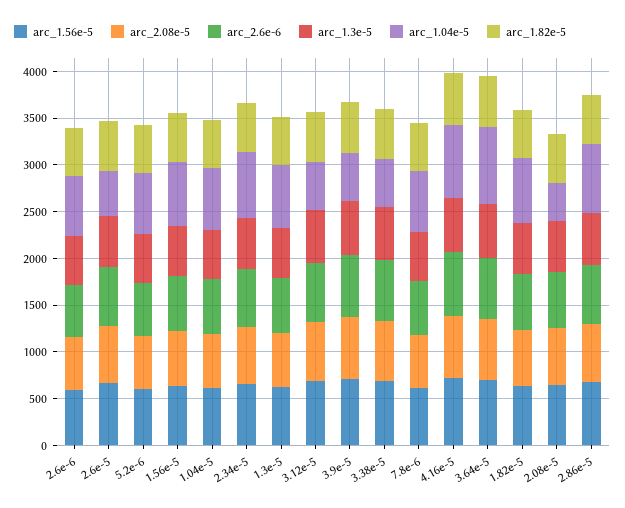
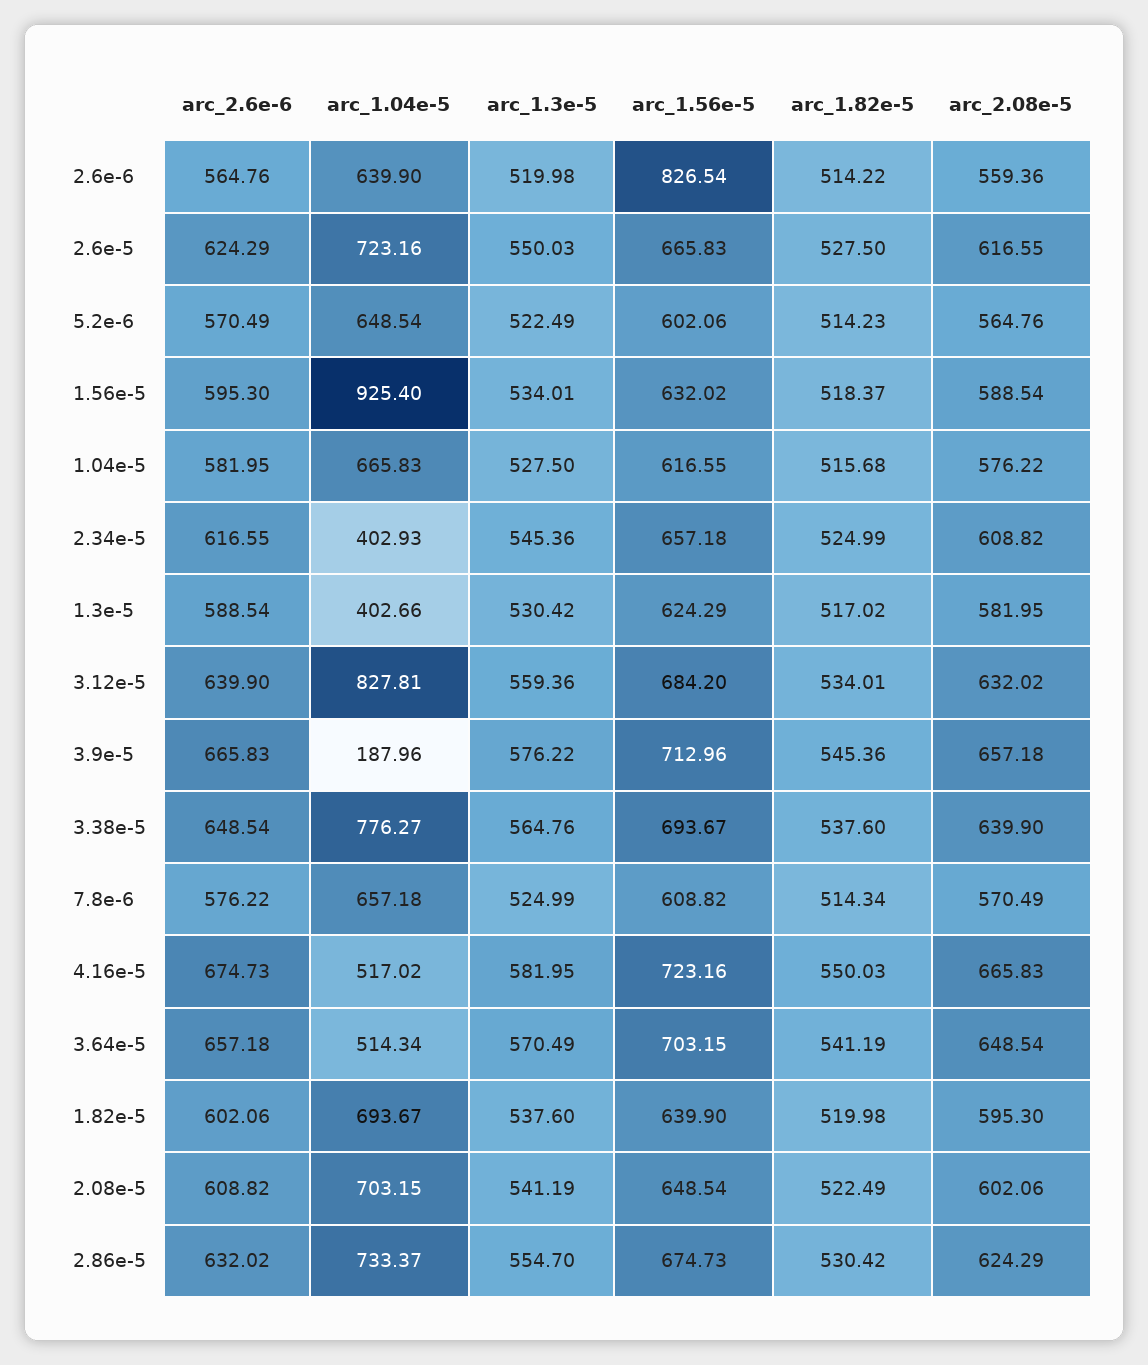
  {
    "arc_1.56e-5": {
-     "2.6e-6": 600,
+     "2.6e-6": 826.54,
      "2.6e-5": 665.83,
      "5.2e-6": 602.06,
      "1.56e-5": 632.02,
      "1.04e-5": 616.55,
      "2.34e-5": 657.18,
      "1.3e-5": 624.29,
      "3.12e-5": 684.2,
      "3.9e-5": 712.96,
      "3.38e-5": 693.67,
      "7.8e-6": 608.82,
      "4.16e-5": 723.16,
      "3.64e-5": 703.15,
      "1.82e-5": 639.9,
      "2.08e-5": 648.54,
      "2.86e-5": 674.73
    },
    "arc_2.08e-5": {
      "2.6e-6": 559.36,
      "2.6e-5": 616.55,
      "5.2e-6": 564.76,
      "1.56e-5": 588.54,
      "1.04e-5": 576.22,
      "2.34e-5": 608.82,
      "1.3e-5": 581.95,
      "3.12e-5": 632.02,
      "3.9e-5": 657.18,
      "3.38e-5": 639.9,
      "7.8e-6": 570.49,
      "4.16e-5": 665.83,
      "3.64e-5": 648.54,
      "1.82e-5": 595.3,
      "2.08e-5": 602.06,
      "2.86e-5": 624.29
    },
    "arc_2.6e-6": {
      "2.6e-6": 564.76,
      "2.6e-5": 624.29,
      "5.2e-6": 570.49,
      "1.56e-5": 595.3,
      "1.04e-5": 581.95,
      "2.34e-5": 616.55,
      "1.3e-5": 588.54,
      "3.12e-5": 639.9,
      "3.9e-5": 665.83,
      "3.38e-5": 648.54,
      "7.8e-6": 576.22,
      "4.16e-5": 674.73,
      "3.64e-5": 657.18,
      "1.82e-5": 602.06,
      "2.08e-5": 608.82,
      "2.86e-5": 632.02
    },
    "arc_1.3e-5": {
      "2.6e-6": 519.98,
      "2.6e-5": 550.03,
      "5.2e-6": 522.49,
      "1.56e-5": 534.01,
      "1.04e-5": 527.5,
      "2.34e-5": 545.36,
      "1.3e-5": 530.42,
      "3.12e-5": 559.36,
      "3.9e-5": 576.22,
      "3.38e-5": 564.76,
      "7.8e-6": 524.99,
      "4.16e-5": 581.95,
      "3.64e-5": 570.49,
      "1.82e-5": 537.6,
      "2.08e-5": 541.19,
      "2.86e-5": 554.7
    },
    "arc_1.04e-5": {
      "2.6e-6": 639.9,
-     "2.6e-5": 500,
+     "2.6e-5": 723.16,
      "5.2e-6": 648.54,
-     "1.56e-5": 700,
+     "1.56e-5": 925.4,
      "1.04e-5": 665.83,
-     "2.34e-5": 700,
+     "2.34e-5": 402.93,
-     "1.3e-5": 700,
+     "1.3e-5": 402.66,
-     "3.12e-5": 500,
+     "3.12e-5": 827.81,
-     "3.9e-5": 500,
+     "3.9e-5": 187.96,
-     "3.38e-5": 500,
+     "3.38e-5": 776.27,
      "7.8e-6": 657.18,
-     "4.16e-5": 800,
+     "4.16e-5": 517.02,
-     "3.64e-5": 800,
+     "3.64e-5": 514.34,
      "1.82e-5": 693.67,
-     "2.08e-5": 400,
+     "2.08e-5": 703.15,
      "2.86e-5": 733.37
    },
    "arc_1.82e-5": {
      "2.6e-6": 514.22,
      "2.6e-5": 527.5,
      "5.2e-6": 514.23,
      "1.56e-5": 518.37,
      "1.04e-5": 515.68,
      "2.34e-5": 524.99,
      "1.3e-5": 517.02,
      "3.12e-5": 534.01,
      "3.9e-5": 545.36,
      "3.38e-5": 537.6,
      "7.8e-6": 514.34,
      "4.16e-5": 550.03,
      "3.64e-5": 541.19,
      "1.82e-5": 519.98,
      "2.08e-5": 522.49,
      "2.86e-5": 530.42
    }
  }

